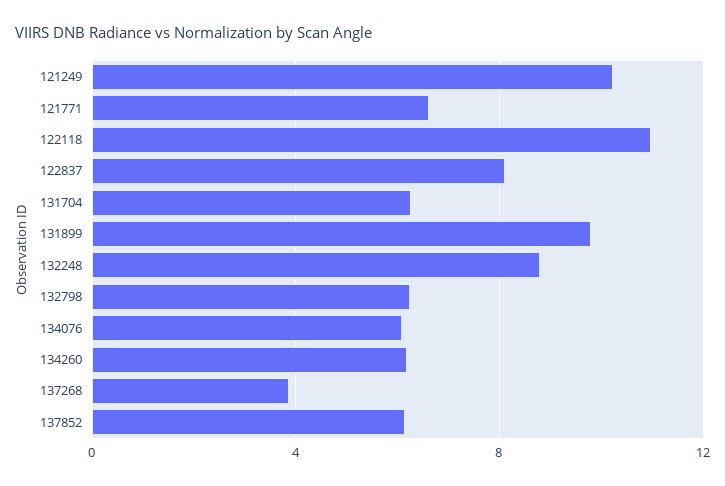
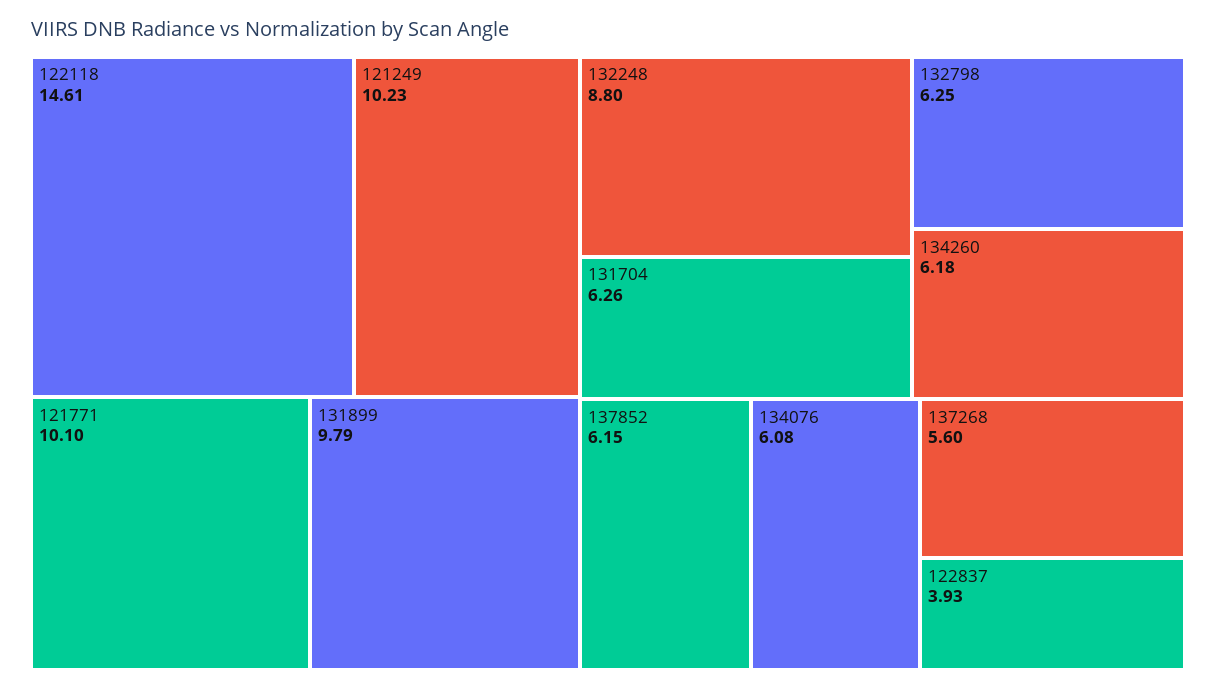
  {
    "121249": 10.23,
-   "121771": 6.5,
+   "121771": 10.1,
-   "122118": 11,
+   "122118": 14.61,
-   "122837": 8,
+   "122837": 3.93,
    "131704": 6.26,
    "131899": 9.79,
    "132248": 8.8,
    "132798": 6.25,
    "134076": 6.08,
    "134260": 6.18,
-   "137268": 4,
+   "137268": 5.6,
    "137852": 6.15
  }

